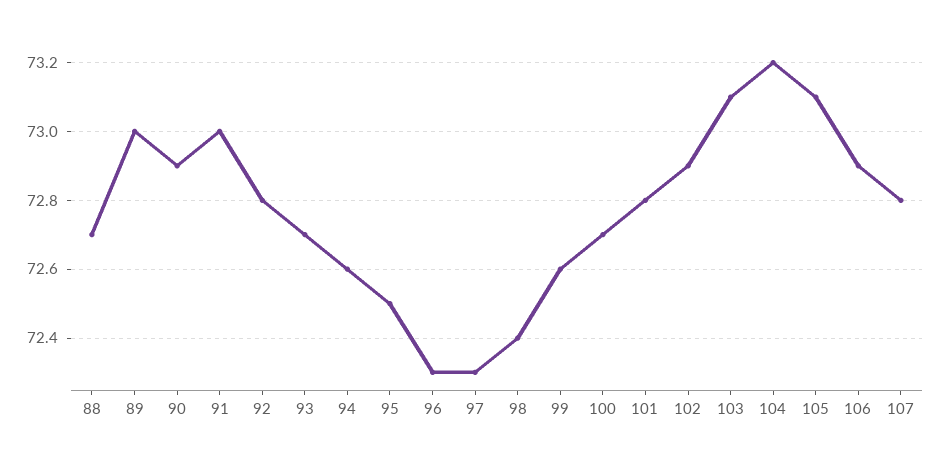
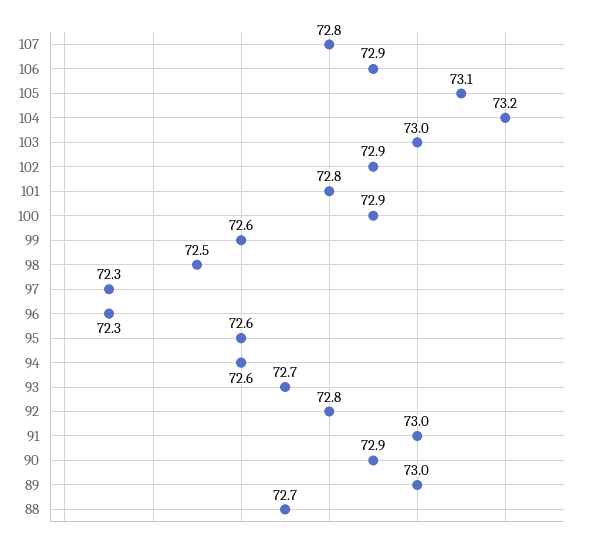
  {
    "88": 72.7,
    "89": 73,
    "90": 72.9,
    "91": 73,
    "92": 72.8,
    "93": 72.7,
    "94": 72.6,
-   "95": 72.5,
+   "95": 72.6,
    "96": 72.3,
    "97": 72.3,
-   "98": 72.4,
+   "98": 72.5,
    "99": 72.6,
-   "100": 72.7,
+   "100": 72.9,
    "101": 72.8,
    "102": 72.9,
-   "103": 73.1,
+   "103": 73,
    "104": 73.2,
    "105": 73.1,
    "106": 72.9,
    "107": 72.8
  }

